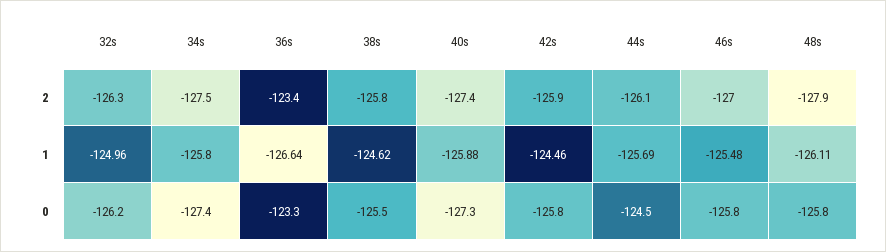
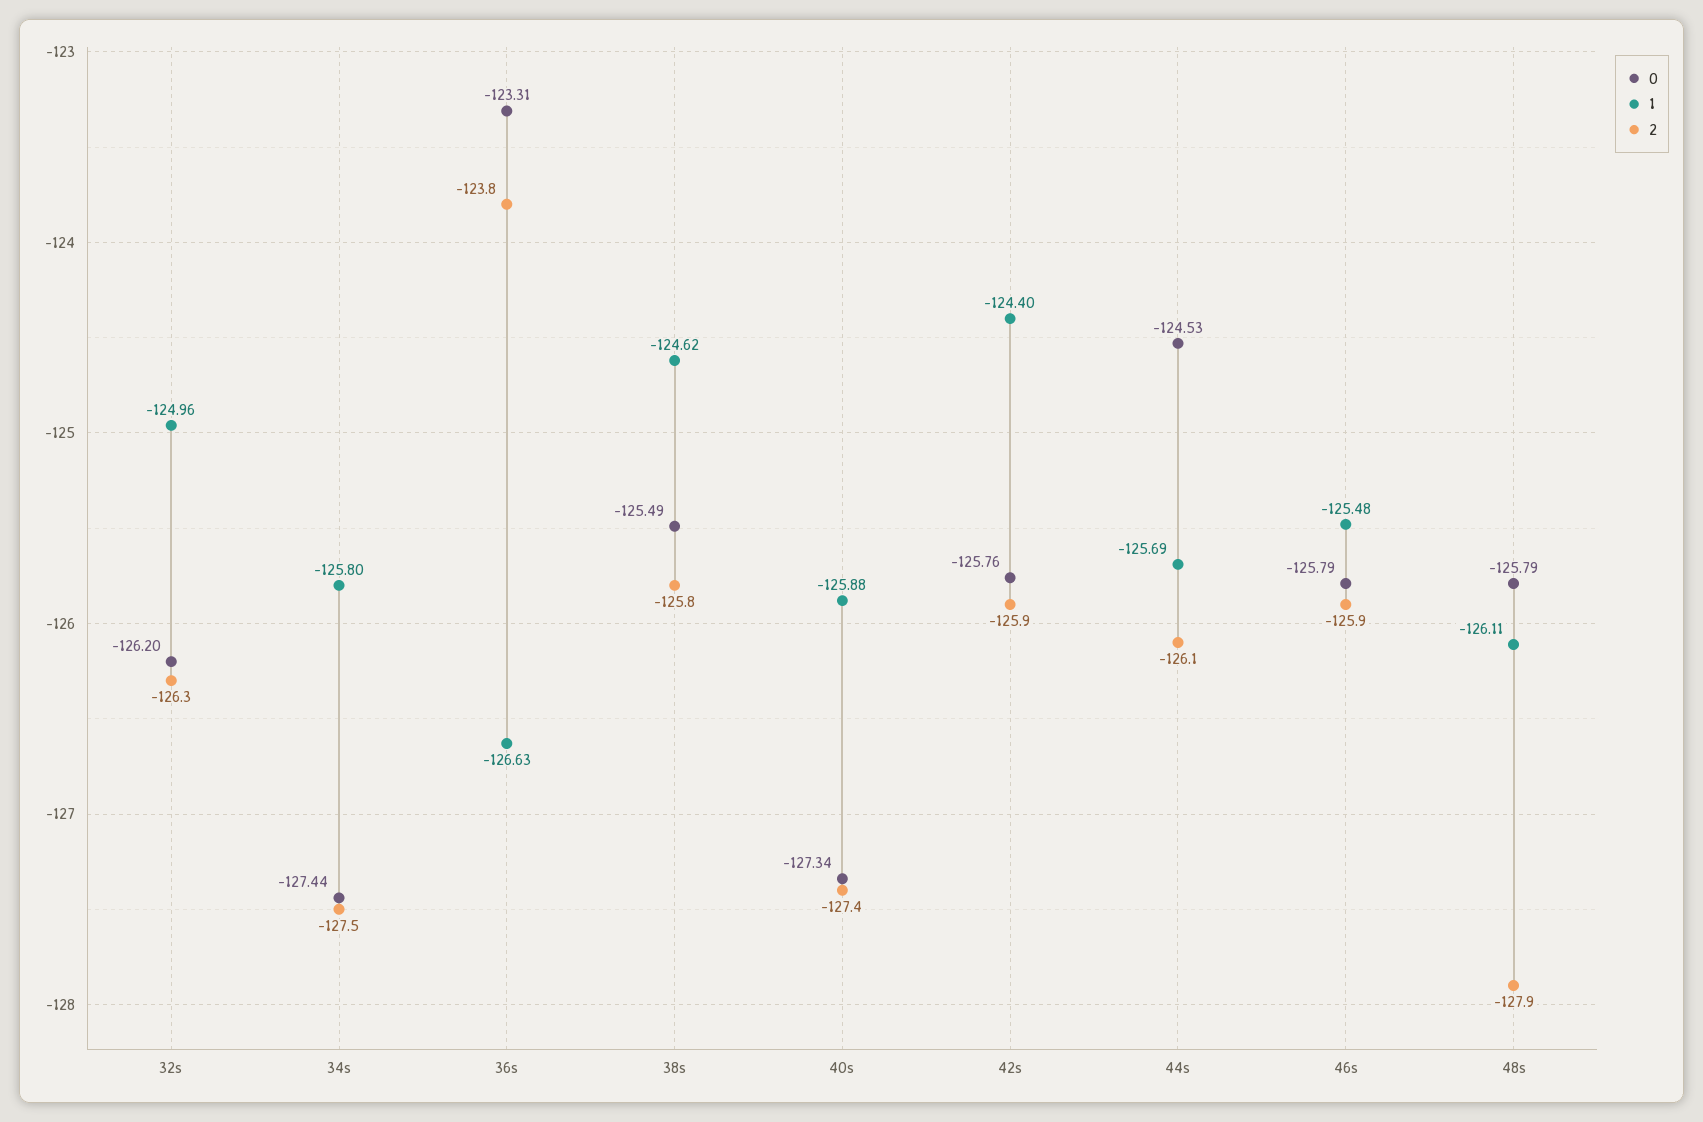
  {
    "2": {
      "32s": -126.3,
      "34s": -127.5,
-     "36s": -123.4,
+     "36s": -123.8,
      "38s": -125.8,
      "40s": -127.4,
      "42s": -125.9,
      "44s": -126.1,
-     "46s": -127,
+     "46s": -125.9,
      "48s": -127.9
    },
    "1": {
      "32s": -124.96,
      "34s": -125.8,
-     "36s": -126.64,
+     "36s": -126.63,
      "38s": -124.62,
      "40s": -125.88,
-     "42s": -124.46,
+     "42s": -124.4,
      "44s": -125.69,
      "46s": -125.48,
      "48s": -126.11
    },
    "0": {
      "32s": -126.2,
      "34s": -127.44,
      "36s": -123.31,
      "38s": -125.49,
      "40s": -127.34,
      "42s": -125.76,
      "44s": -124.53,
      "46s": -125.79,
      "48s": -125.79
    }
  }

